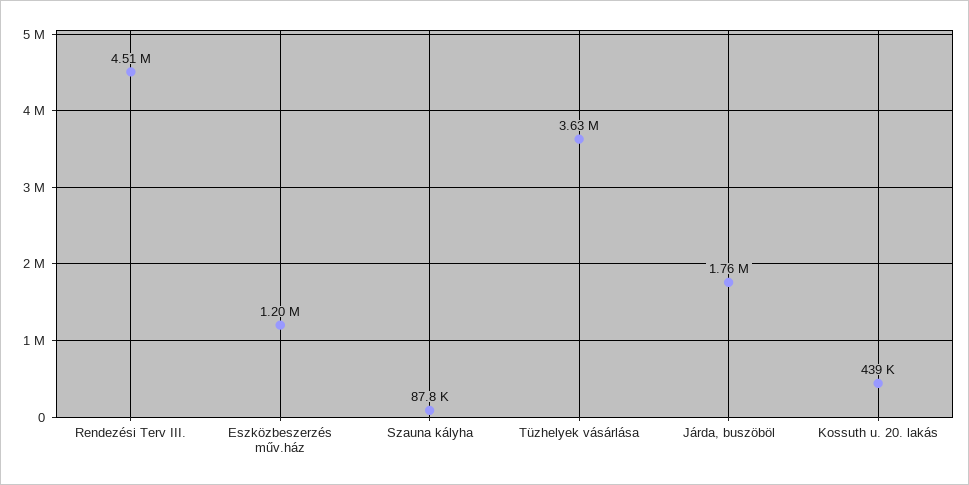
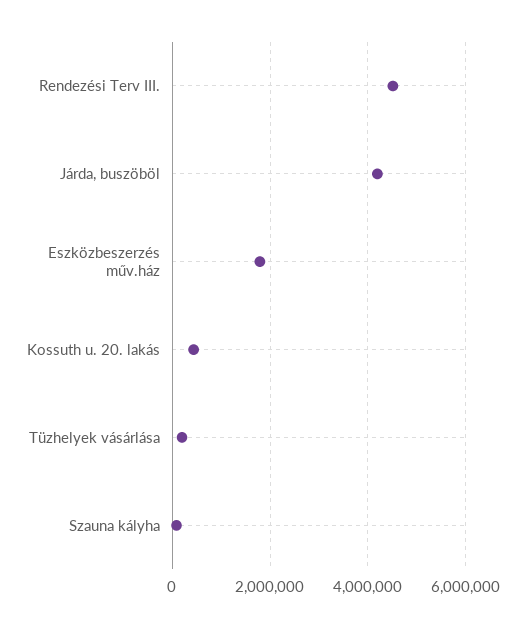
  {
    "Rendezési Terv III.": 4510000,
-   "Eszközbeszerzés műv.ház": 1200000,
+   "Eszközbeszerzés műv.ház": 1800000,
    "Szauna kályha": 87800,
-   "Tüzhelyek vásárlása": 3630000,
+   "Tüzhelyek vásárlása": 200000,
-   "Járda, buszöböl": 1760000,
+   "Járda, buszöböl": 4200000,
    "Kossuth u. 20. lakás": 439000
  }

